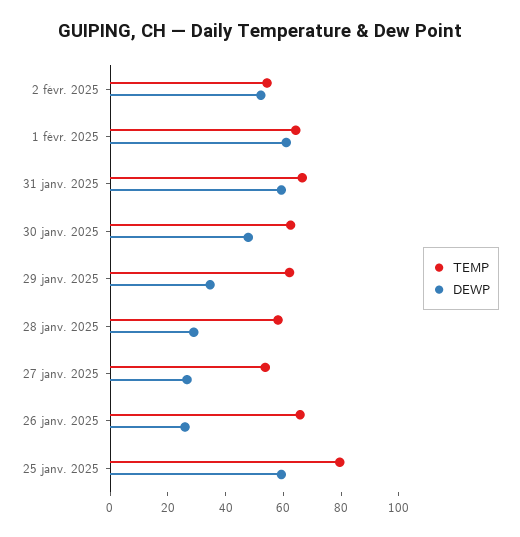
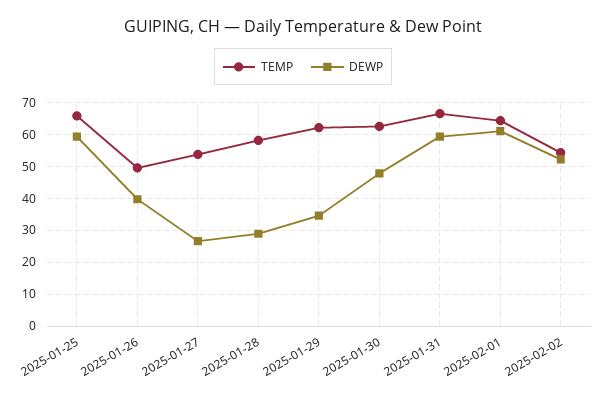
  {
    "TEMP": {
      "2 févr. 2025": 54,
      "1 févr. 2025": 64,
      "31 janv. 2025": 66,
      "30 janv. 2025": 62,
      "29 janv. 2025": 62,
      "28 janv. 2025": 58,
      "27 janv. 2025": 54,
-     "26 janv. 2025": 65,
+     "26 janv. 2025": 50,
-     "25 janv. 2025": 80
+     "25 janv. 2025": 66
    },
    "DEWP": {
      "2 févr. 2025": 52,
      "1 févr. 2025": 62,
      "31 janv. 2025": 60,
      "30 janv. 2025": 48,
      "29 janv. 2025": 34,
      "28 janv. 2025": 28,
      "27 janv. 2025": 26,
-     "26 janv. 2025": 25,
+     "26 janv. 2025": 40,
      "25 janv. 2025": 60
    }
  }

